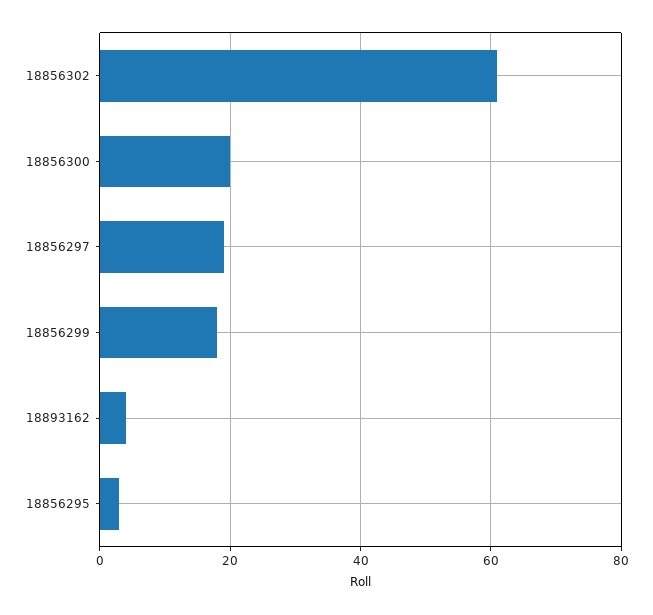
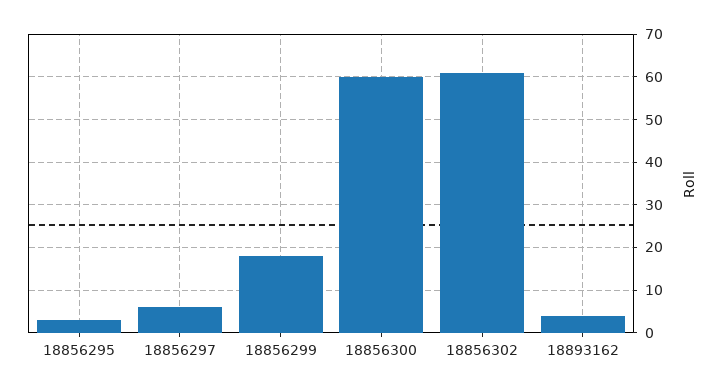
  {
    "18856302": 60,
-   "18856300": 20,
+   "18856300": 60,
-   "18856297": 20,
+   "18856297": 5,
    "18856299": 20,
    "18893162": 5,
    "18856295": 5
  }

